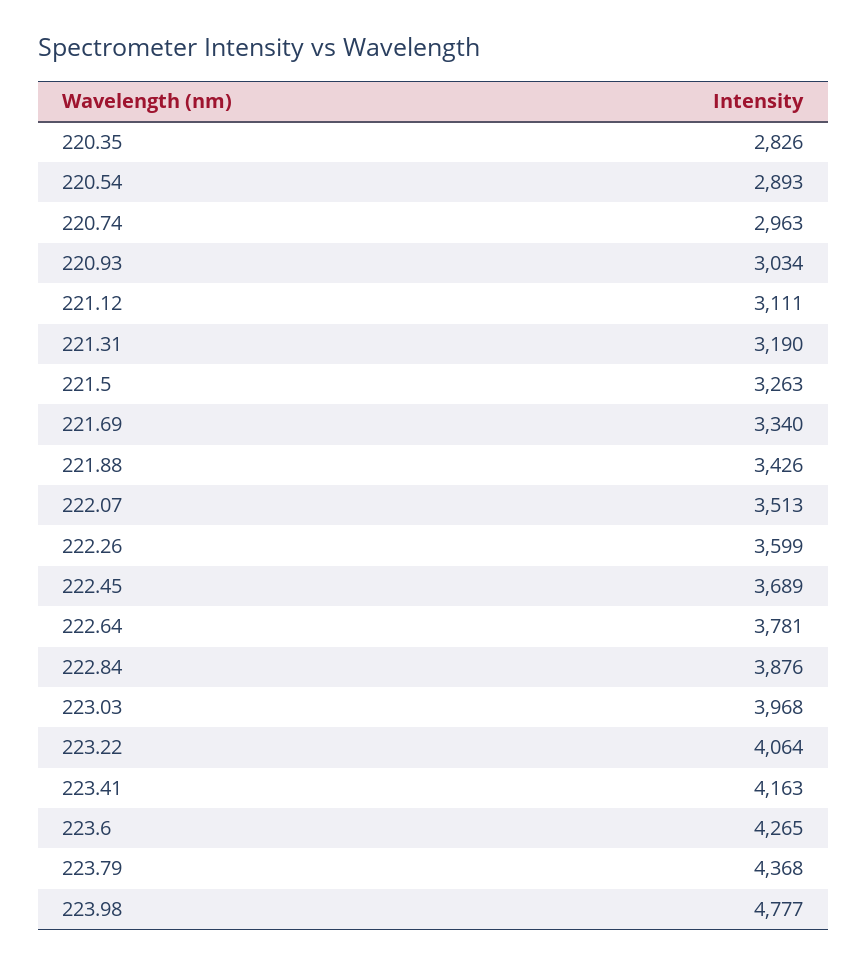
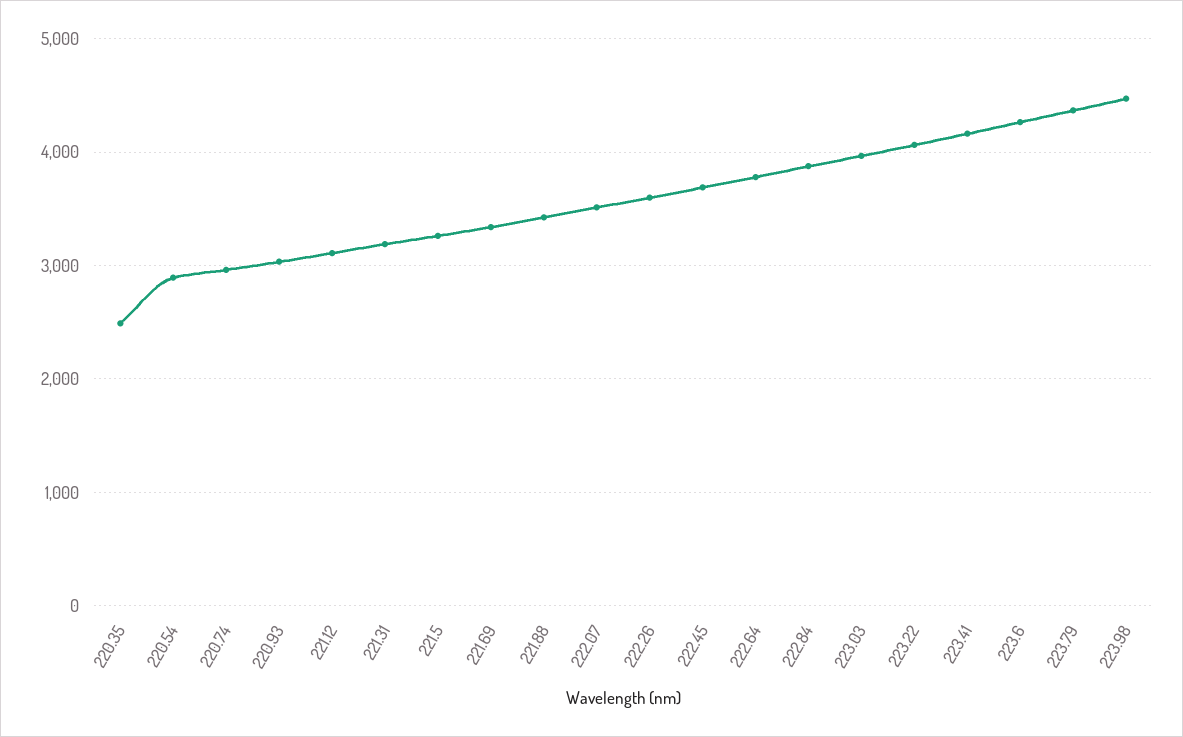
  {
-   "220.35": 2826,
+   "220.35": 2500,
    "220.54": 2893,
    "220.74": 2963,
    "220.93": 3034,
    "221.12": 3111,
    "221.31": 3190,
    "221.5": 3263,
    "221.69": 3340,
    "221.88": 3426,
    "222.07": 3513,
    "222.26": 3599,
    "222.45": 3689,
    "222.64": 3781,
    "222.84": 3876,
    "223.03": 3968,
    "223.22": 4064,
    "223.41": 4163,
    "223.6": 4265,
    "223.79": 4368,
-   "223.98": 4777
+   "223.98": 4500
  }

